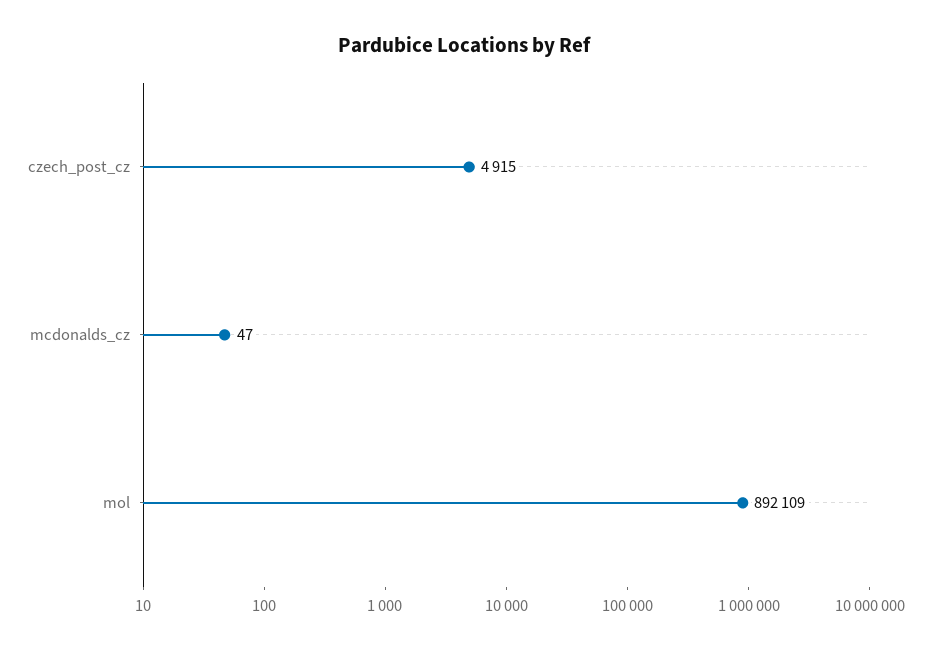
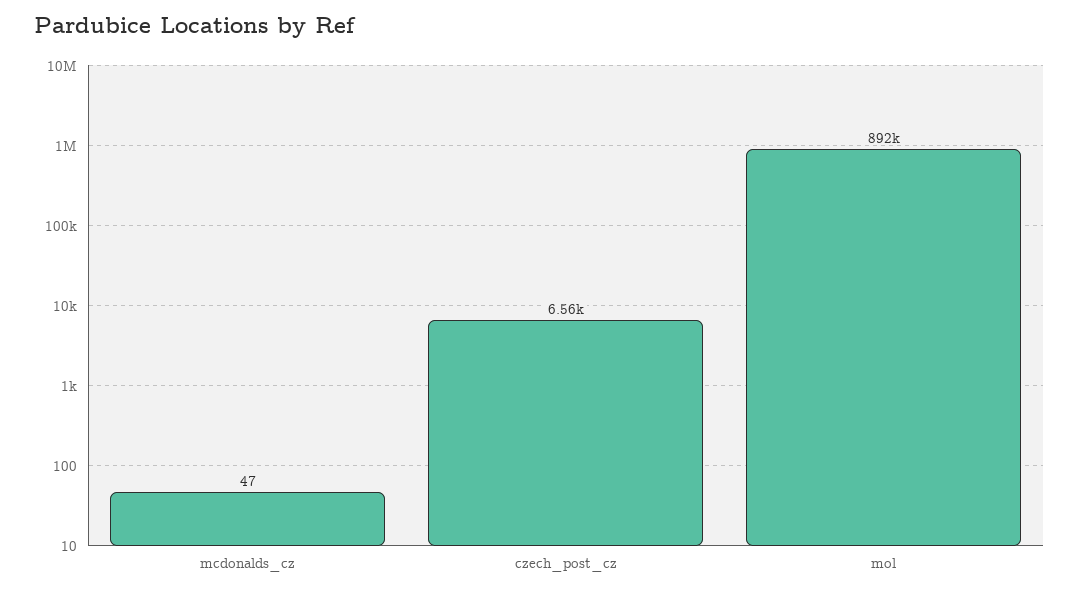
  {
-   "czech_post_cz": 4915,
+   "czech_post_cz": 6560,
    "mcdonalds_cz": 47,
    "mol": 892109
  }

